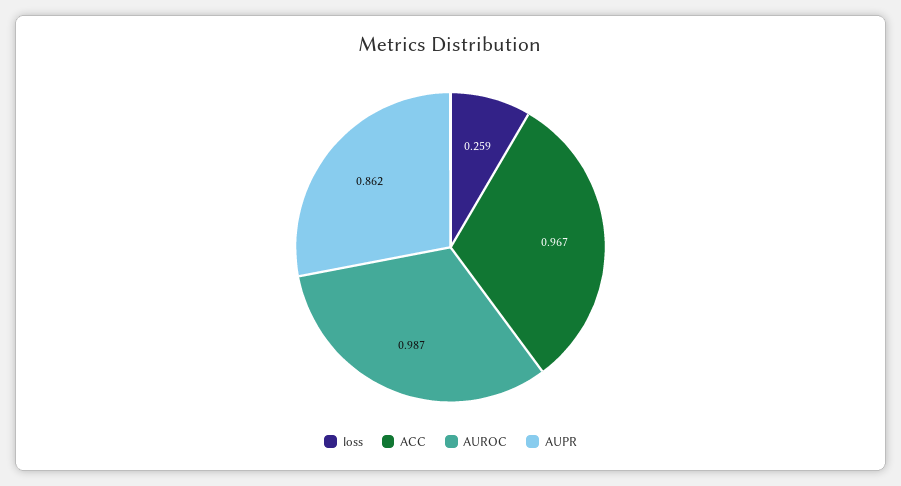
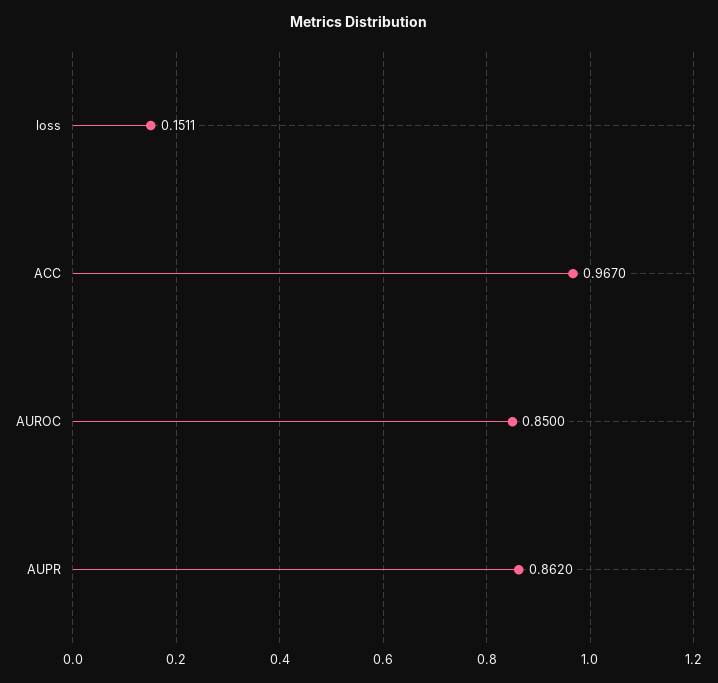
  {
-   "loss": 0.259,
+   "loss": 0.1511,
    "ACC": 0.967,
-   "AUROC": 0.987,
+   "AUROC": 0.85,
    "AUPR": 0.862
  }

